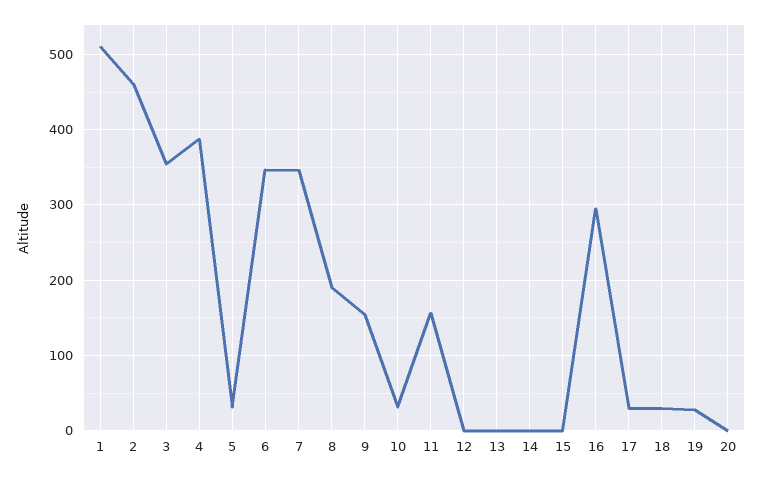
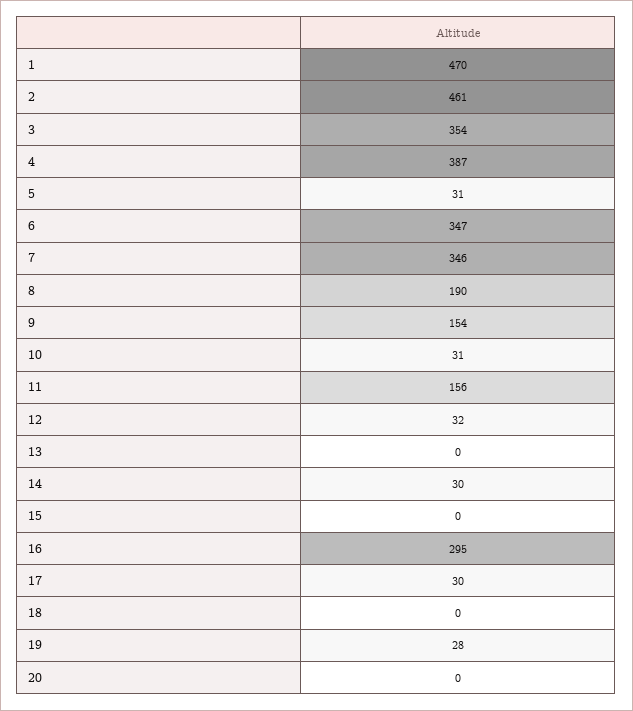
  {
-   "1": 510,
+   "1": 470,
    "2": 461,
    "3": 354,
    "4": 387,
    "5": 31,
    "6": 347,
    "7": 346,
    "8": 190,
    "9": 154,
    "10": 31,
    "11": 156,
-   "12": 0,
+   "12": 32,
    "13": 0,
-   "14": 0,
+   "14": 30,
    "15": 0,
    "16": 295,
    "17": 30,
-   "18": 30,
+   "18": 0,
    "19": 28,
    "20": 0
  }

